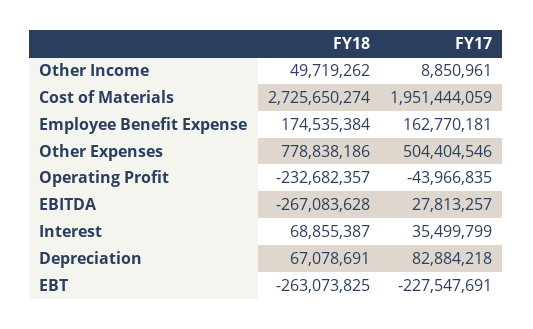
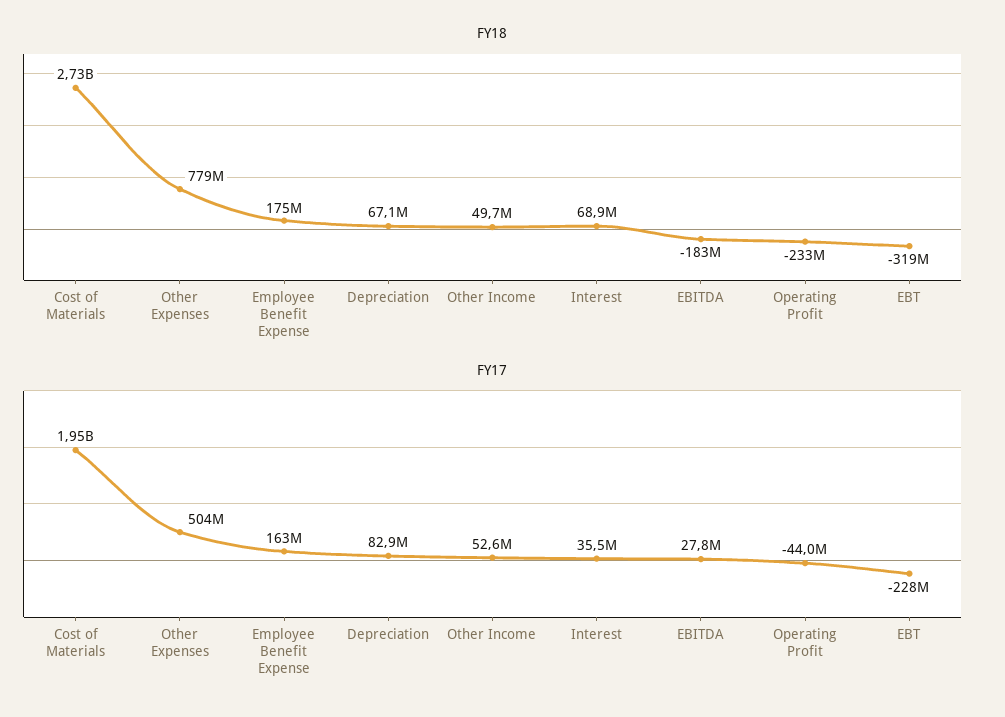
  {
    "FY18": {
      "Other Income": 49719262,
      "Cost of Materials": 2725650274,
      "Employee Benefit Expense": 174535384,
      "Other Expenses": 778838186,
      "Operating Profit": -232682357,
-     "EBITDA": -267083628,
+     "EBITDA": -183000000,
      "Interest": 68855387,
      "Depreciation": 67078691,
-     "EBT": -263073825
+     "EBT": -319000000
    },
    "FY17": {
-     "Other Income": 8850961,
+     "Other Income": 52600000,
      "Cost of Materials": 1951444059,
      "Employee Benefit Expense": 162770181,
      "Other Expenses": 504404546,
      "Operating Profit": -43966835,
      "EBITDA": 27813257,
      "Interest": 35499799,
      "Depreciation": 82884218,
      "EBT": -227547691
    }
  }

